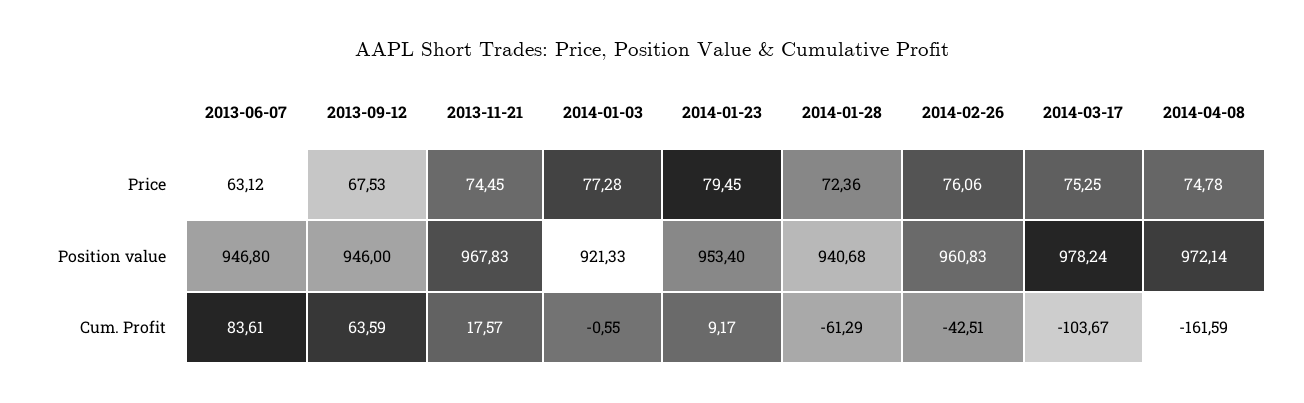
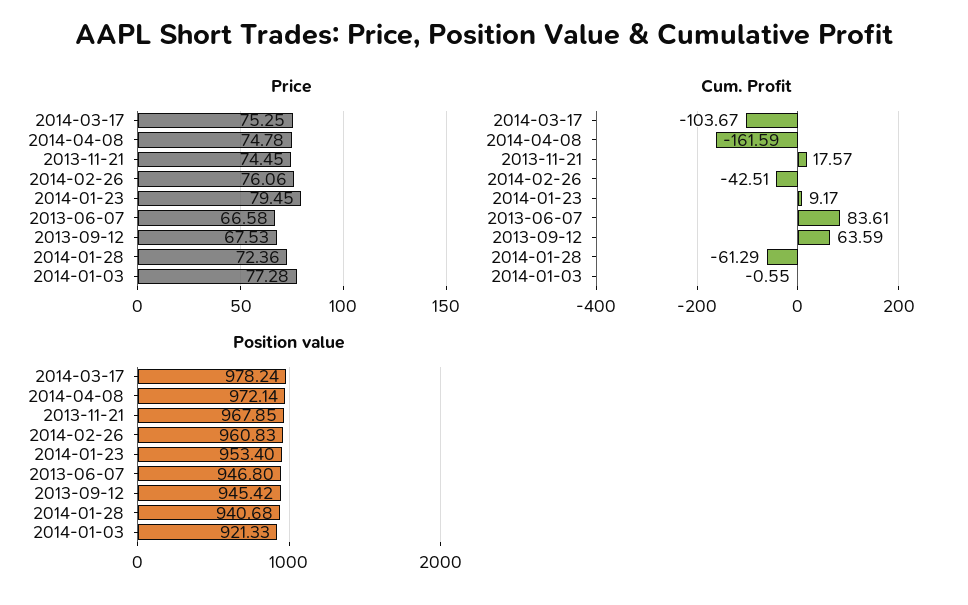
  {
    "Price": {
-     "2013-06-07": 63.12,
+     "2013-06-07": 66.58,
      "2013-09-12": 67.53,
      "2013-11-21": 74.45,
      "2014-01-03": 77.28,
      "2014-01-23": 79.45,
      "2014-01-28": 72.36,
      "2014-02-26": 76.06,
      "2014-03-17": 75.25,
      "2014-04-08": 74.78
    },
    "Position value": {
      "2013-06-07": 946.8,
-     "2013-09-12": 946,
+     "2013-09-12": 945.42,
-     "2013-11-21": 967.83,
+     "2013-11-21": 967.85,
      "2014-01-03": 921.33,
      "2014-01-23": 953.4,
      "2014-01-28": 940.68,
      "2014-02-26": 960.83,
      "2014-03-17": 978.24,
      "2014-04-08": 972.14
    },
    "Cum. Profit": {
      "2013-06-07": 83.61,
      "2013-09-12": 63.59,
      "2013-11-21": 17.57,
      "2014-01-03": -0.55,
      "2014-01-23": 9.17,
      "2014-01-28": -61.29,
      "2014-02-26": -42.51,
      "2014-03-17": -103.67,
      "2014-04-08": -161.59
    }
  }

